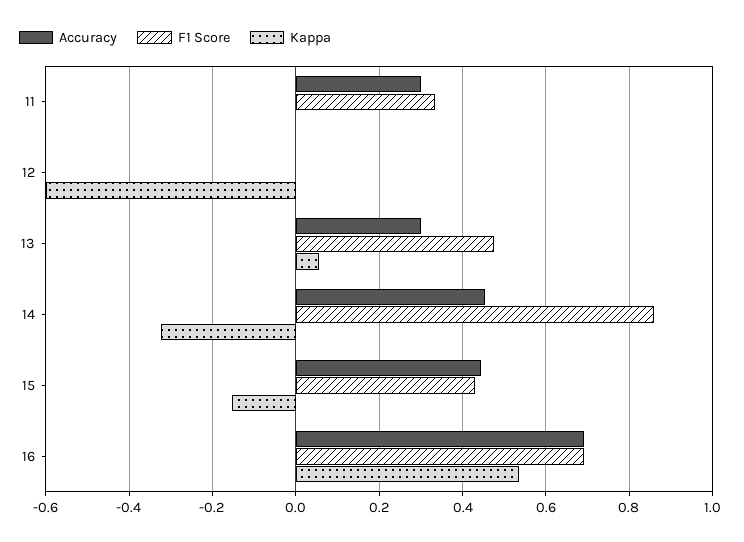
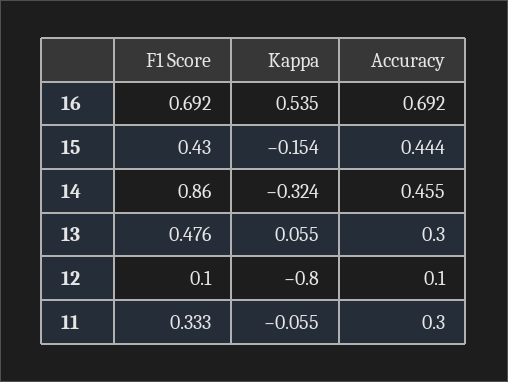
  {
    "Accuracy": {
      "11": 0.3,
-     "12": 0,
+     "12": 0.1,
      "13": 0.3,
      "14": 0.455,
      "15": 0.444,
      "16": 0.692
    },
    "F1 Score": {
      "11": 0.333,
-     "12": 0,
+     "12": 0.1,
      "13": 0.476,
      "14": 0.86,
      "15": 0.43,
      "16": 0.692
    },
    "Kappa": {
-     "11": 0,
+     "11": -0.055,
-     "12": -0.6,
+     "12": -0.8,
      "13": 0.055,
      "14": -0.324,
      "15": -0.154,
      "16": 0.535
    }
  }

